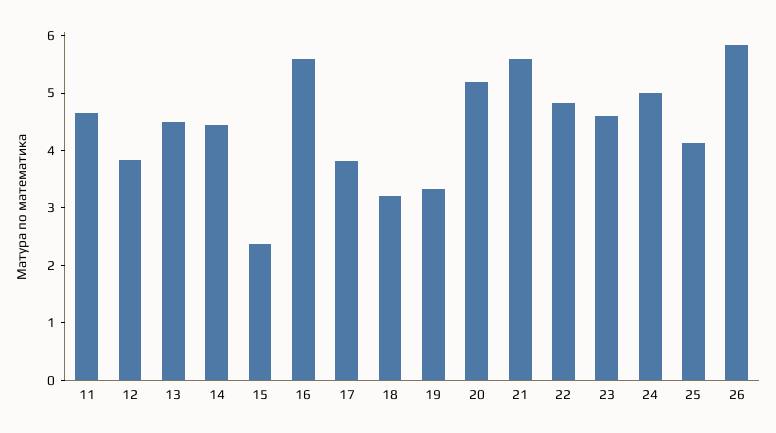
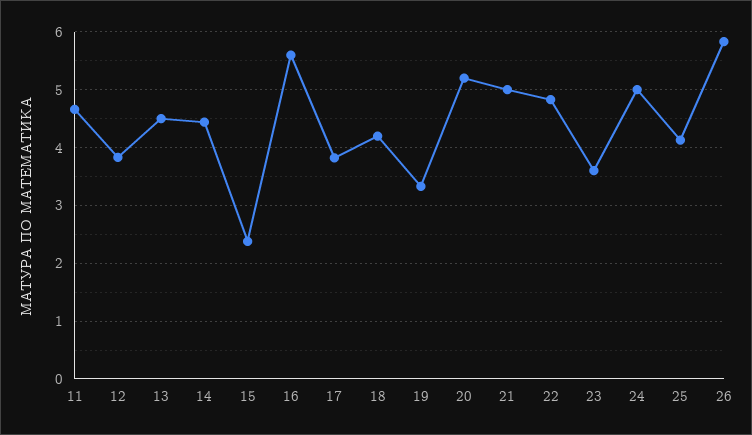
  {
    "11": 4.6,
    "12": 3.8,
    "13": 4.6,
    "14": 4.4,
    "15": 2.4,
    "16": 5.6,
    "17": 3.8,
-   "18": 3.2,
+   "18": 4.2,
    "19": 3.4,
    "20": 5.2,
-   "21": 5.6,
+   "21": 5,
    "22": 4.8,
-   "23": 4.6,
+   "23": 3.6,
    "24": 5,
    "25": 4.2,
    "26": 5.8
  }

